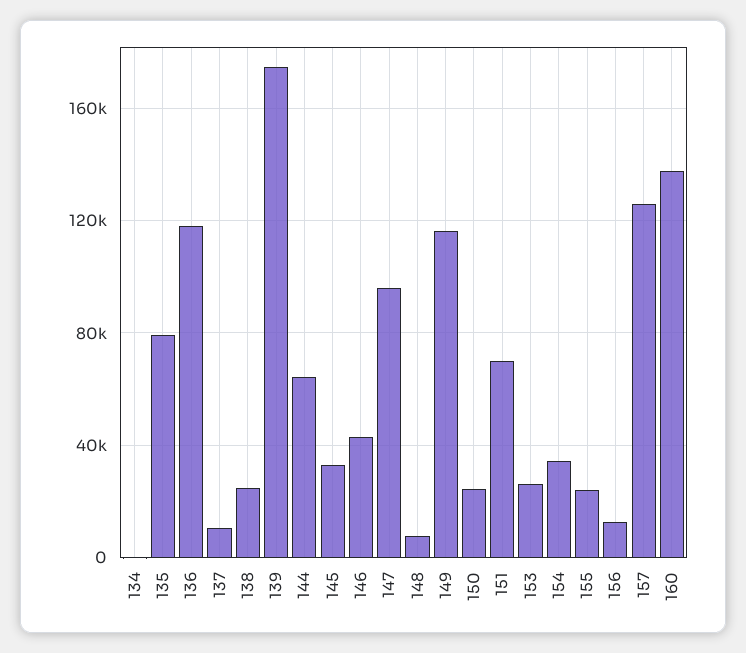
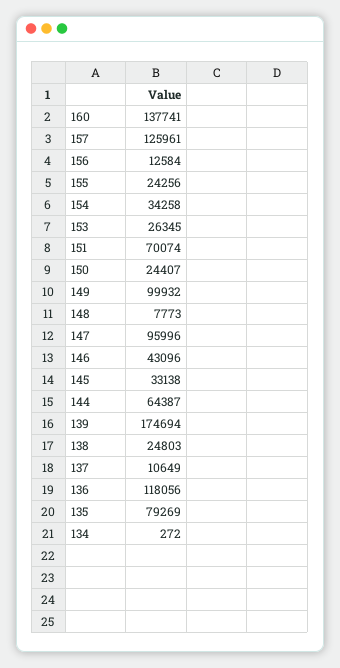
  {
    "134": 272,
    "135": 79269,
    "136": 118056,
    "137": 10649,
    "138": 24803,
    "139": 174694,
    "144": 64387,
    "145": 33138,
    "146": 43096,
    "147": 95996,
    "148": 7773,
-   "149": 115000,
+   "149": 99932,
    "150": 24407,
    "151": 70074,
    "153": 26345,
    "154": 34258,
    "155": 24256,
    "156": 12584,
    "157": 125961,
    "160": 137741
  }

